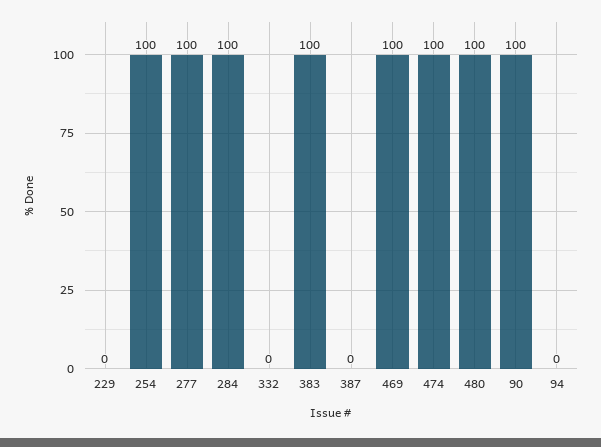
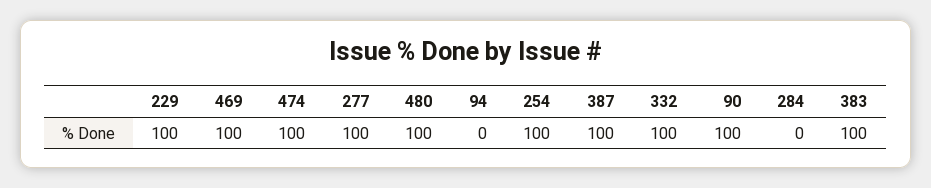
  {
-   "229": 0,
+   "229": 100,
    "254": 100,
    "277": 100,
-   "284": 100,
+   "284": 0,
-   "332": 0,
+   "332": 100,
    "383": 100,
-   "387": 0,
+   "387": 100,
    "469": 100,
    "474": 100,
    "480": 100,
    "90": 100,
    "94": 0
  }

